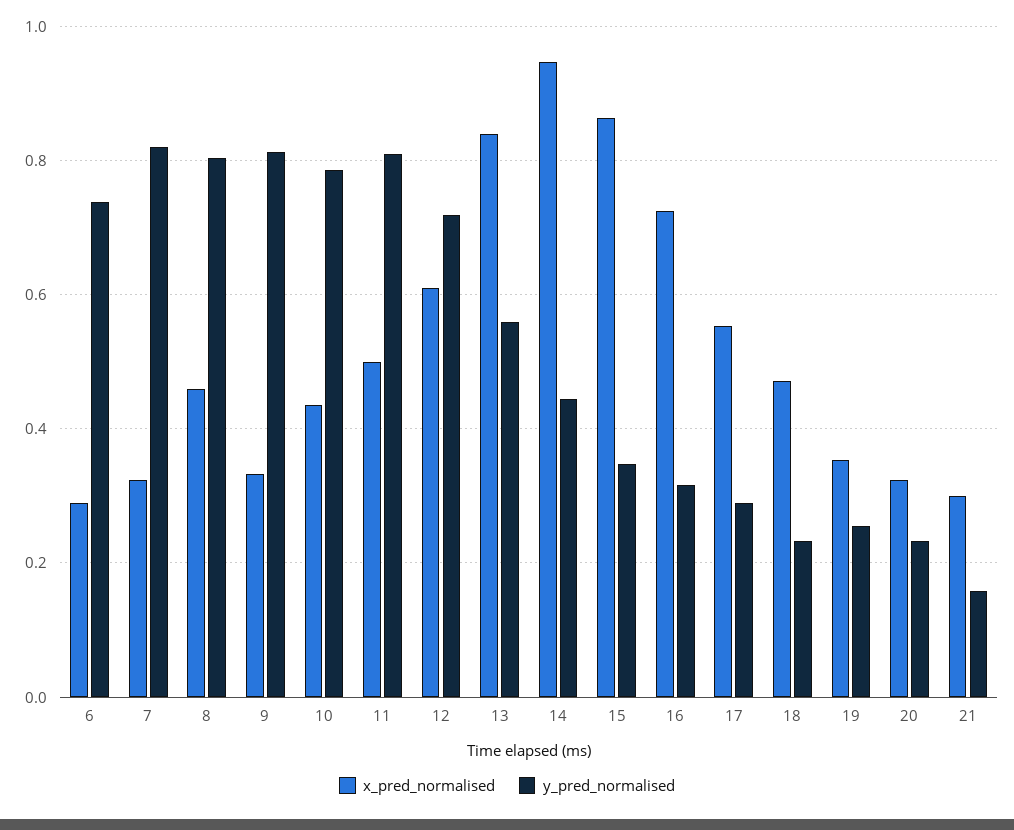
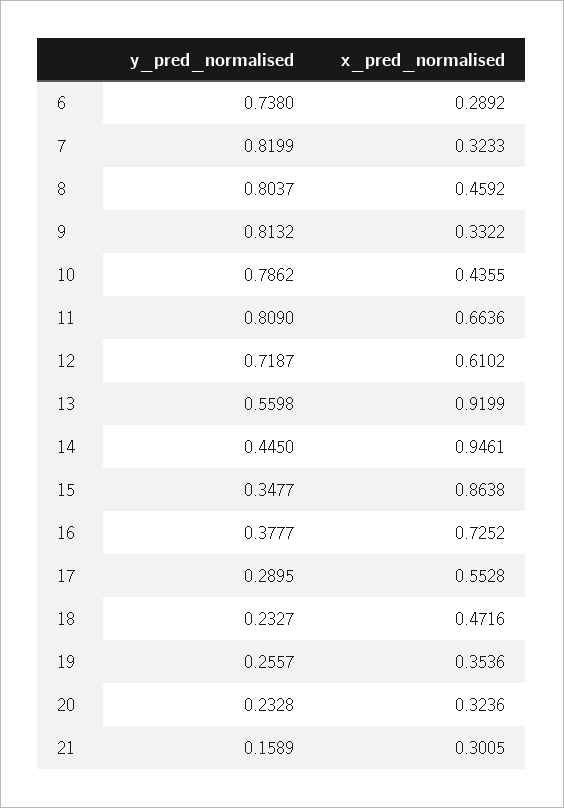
  {
    "x_pred_normalised": {
      "6": 0.2892,
      "7": 0.3233,
      "8": 0.4592,
      "9": 0.3322,
      "10": 0.4355,
-     "11": 0.5,
+     "11": 0.6636,
      "12": 0.6102,
-     "13": 0.84,
+     "13": 0.9199,
      "14": 0.9461,
      "15": 0.8638,
      "16": 0.7252,
      "17": 0.5528,
      "18": 0.4716,
      "19": 0.3536,
      "20": 0.3236,
      "21": 0.3005
    },
    "y_pred_normalised": {
      "6": 0.738,
      "7": 0.8199,
      "8": 0.8037,
      "9": 0.8132,
      "10": 0.7862,
      "11": 0.809,
      "12": 0.7187,
      "13": 0.5598,
      "14": 0.445,
      "15": 0.3477,
-     "16": 0.32,
+     "16": 0.3777,
      "17": 0.2895,
      "18": 0.2327,
      "19": 0.2557,
      "20": 0.2328,
      "21": 0.1589
    }
  }

